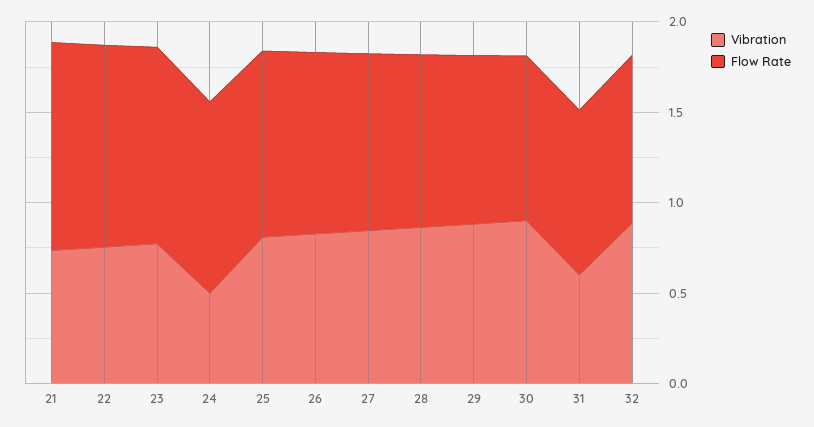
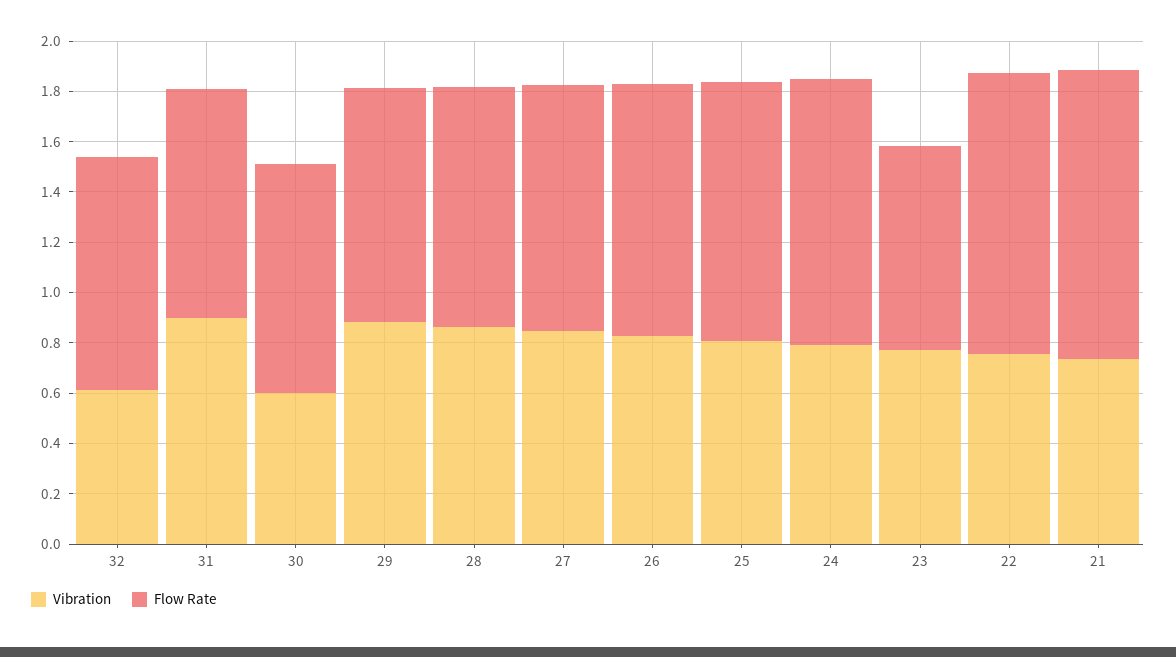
  {
    "Vibration": {
      "21": 0.75,
      "22": 0.75,
      "23": 0.75,
-     "24": 0.5,
+     "24": 0.8,
      "25": 0.8,
      "26": 0.85,
      "27": 0.85,
      "28": 0.85,
      "29": 0.9,
-     "30": 0.9,
+     "30": 0.6,
-     "31": 0.6,
+     "31": 0.9,
-     "32": 0.9
+     "32": 0.6
    },
    "Flow Rate": {
      "21": 1.15,
      "22": 1.1,
-     "23": 1.1,
+     "23": 0.8,
      "24": 1.05,
      "25": 1.05,
      "26": 1,
      "27": 1,
      "28": 0.95,
      "29": 0.95,
      "30": 0.9,
      "31": 0.9,
      "32": 0.95
    }
  }

